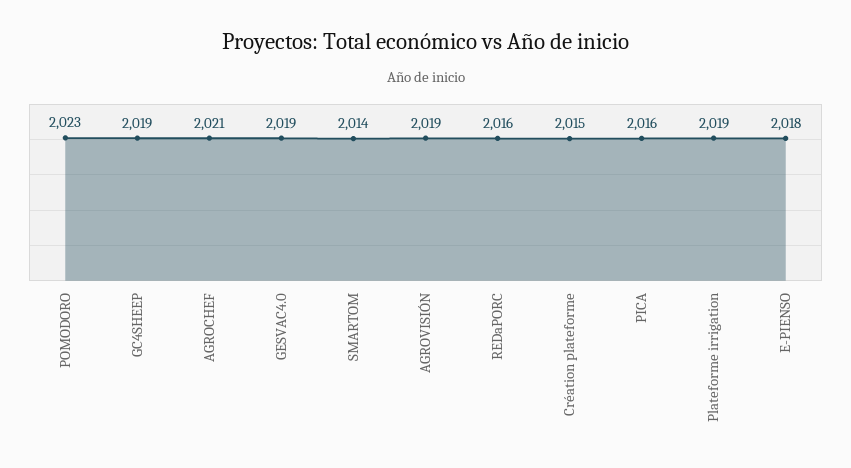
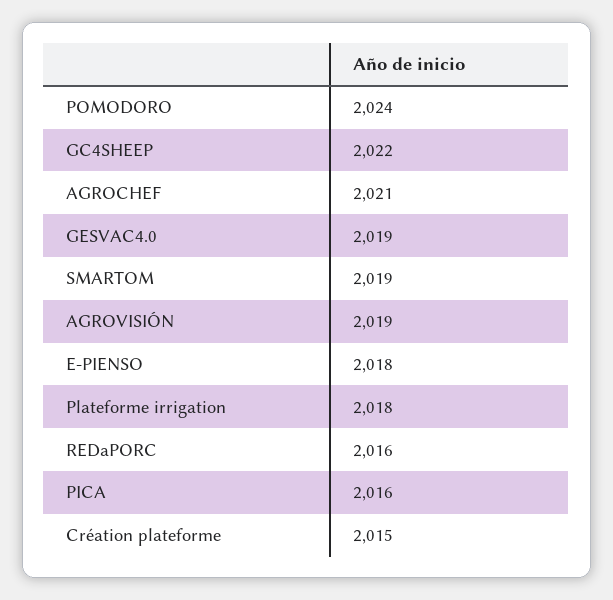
  {
-   "POMODORO": 2023,
+   "POMODORO": 2024,
-   "GC4SHEEP": 2019,
+   "GC4SHEEP": 2022,
    "AGROCHEF": 2021,
    "GESVAC4.0": 2019,
-   "SMARTOM": 2014,
+   "SMARTOM": 2019,
    "AGROVISIÓN": 2019,
    "REDaPORC": 2016,
    "Création plateforme": 2015,
    "PICA": 2016,
-   "Plateforme irrigation": 2019,
+   "Plateforme irrigation": 2018,
    "E-PIENSO": 2018
  }

